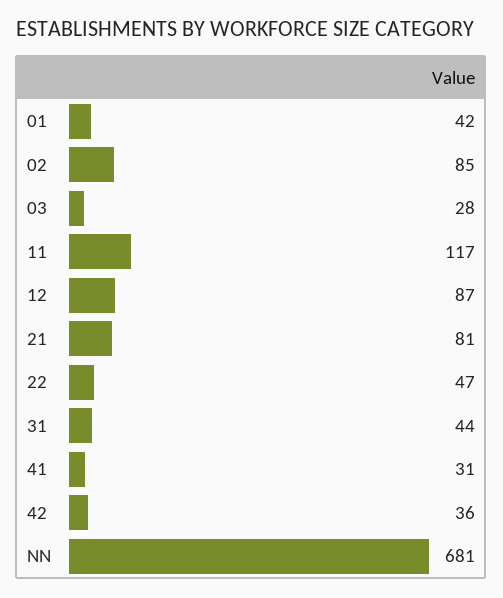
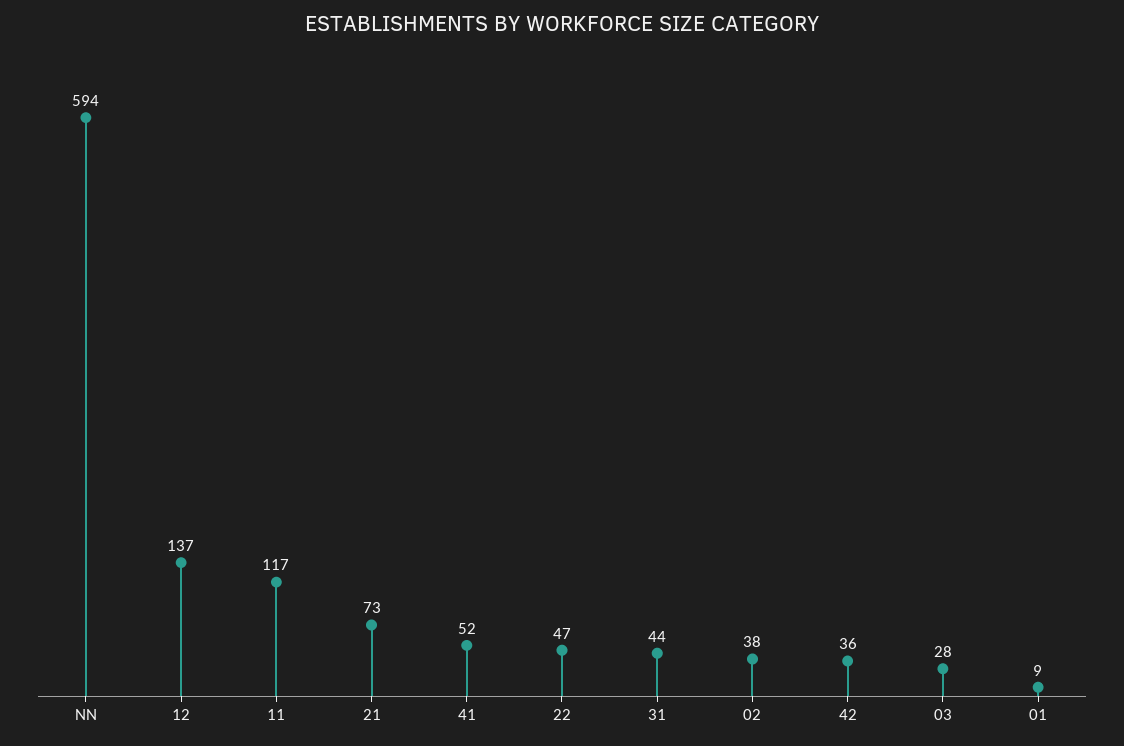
  {
-   "01": 42,
+   "01": 9,
-   "02": 85,
+   "02": 38,
    "03": 28,
    "11": 117,
-   "12": 87,
+   "12": 137,
-   "21": 81,
+   "21": 73,
    "22": 47,
    "31": 44,
-   "41": 31,
+   "41": 52,
    "42": 36,
-   "NN": 681
+   "NN": 594
  }

